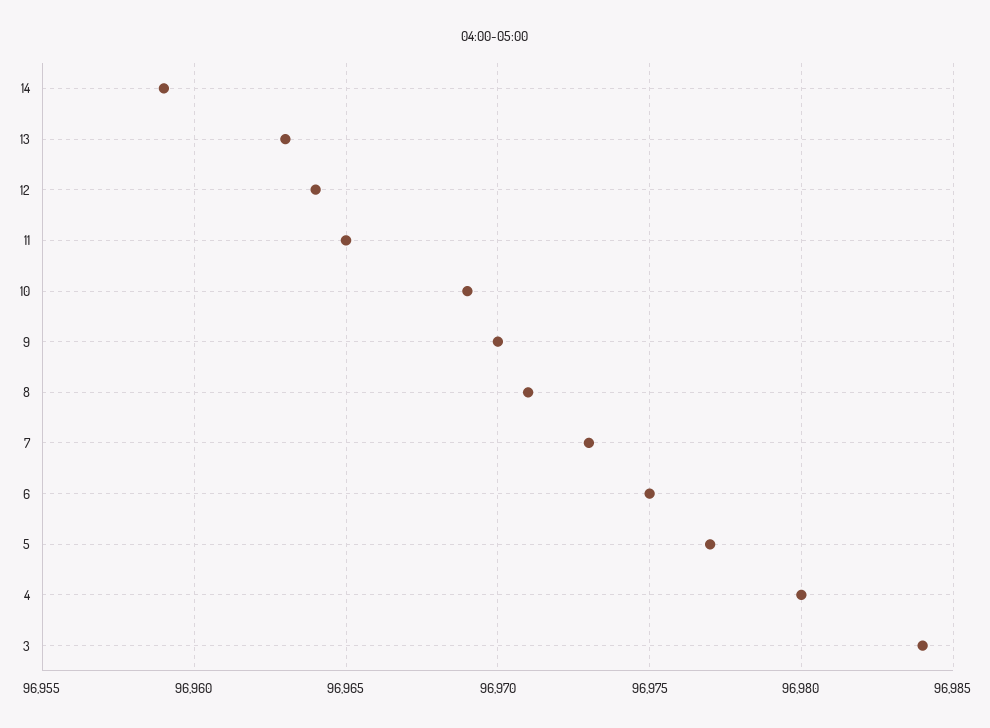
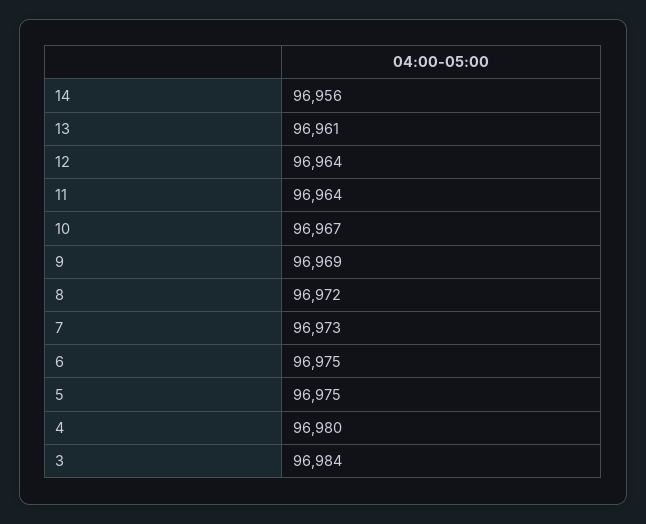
  {
-   "14": 96959,
+   "14": 96956,
-   "13": 96963,
+   "13": 96961,
    "12": 96964,
-   "11": 96965,
+   "11": 96964,
-   "10": 96969,
+   "10": 96967,
-   "9": 96970,
+   "9": 96969,
-   "8": 96971,
+   "8": 96972,
    "7": 96973,
    "6": 96975,
-   "5": 96977,
+   "5": 96975,
    "4": 96980,
    "3": 96984
  }

